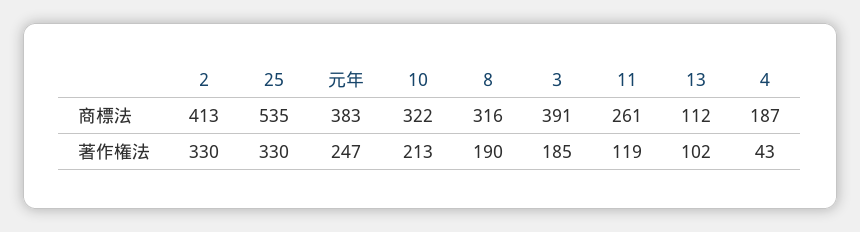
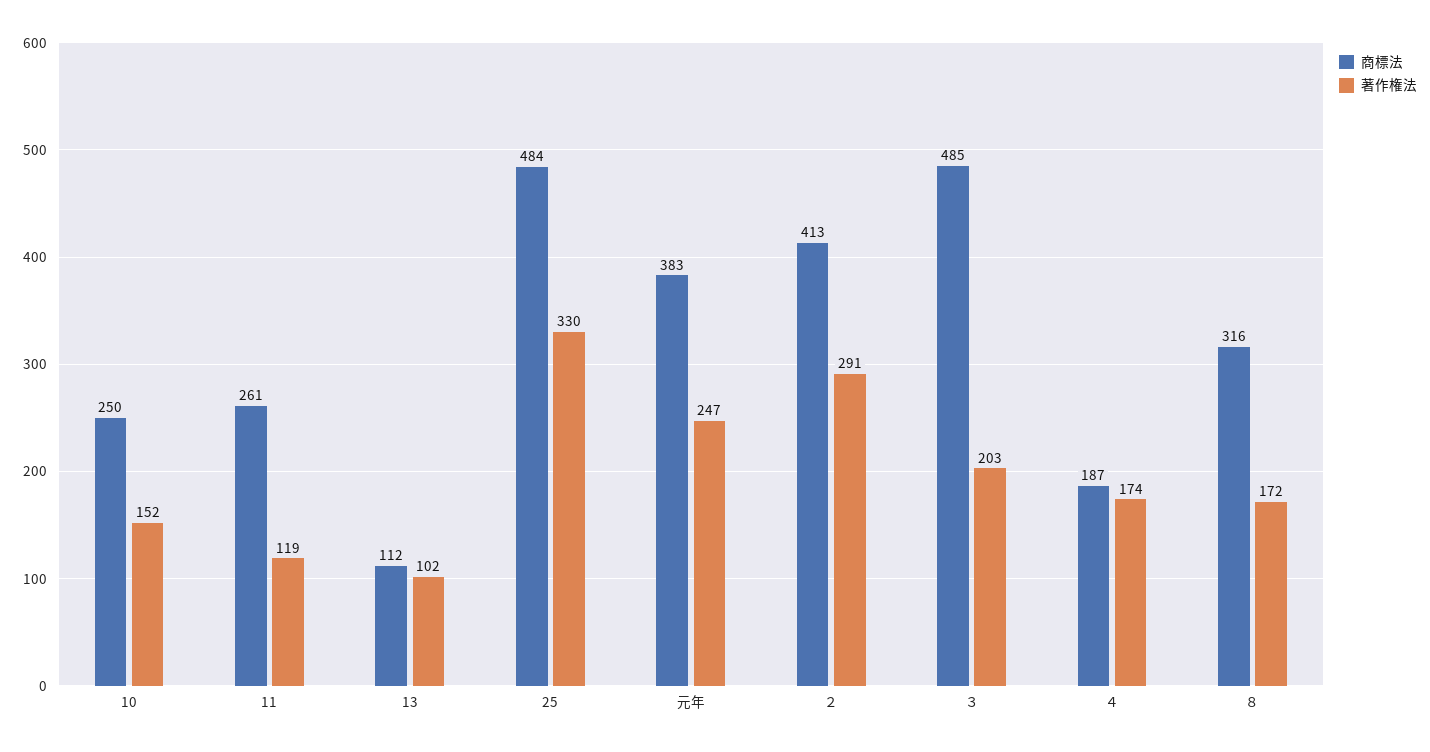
  {
    "商標法": {
      "２": 413,
-     "25": 535,
+     "25": 484,
      "元年": 383,
-     "10": 322,
+     "10": 250,
      "８": 316,
-     "３": 391,
+     "３": 485,
      "11": 261,
      "13": 112,
      "４": 187
    },
    "著作権法": {
-     "２": 330,
+     "２": 291,
      "25": 330,
      "元年": 247,
-     "10": 213,
+     "10": 152,
-     "８": 190,
+     "８": 172,
-     "３": 185,
+     "３": 203,
      "11": 119,
      "13": 102,
-     "４": 43
+     "４": 174
    }
  }

